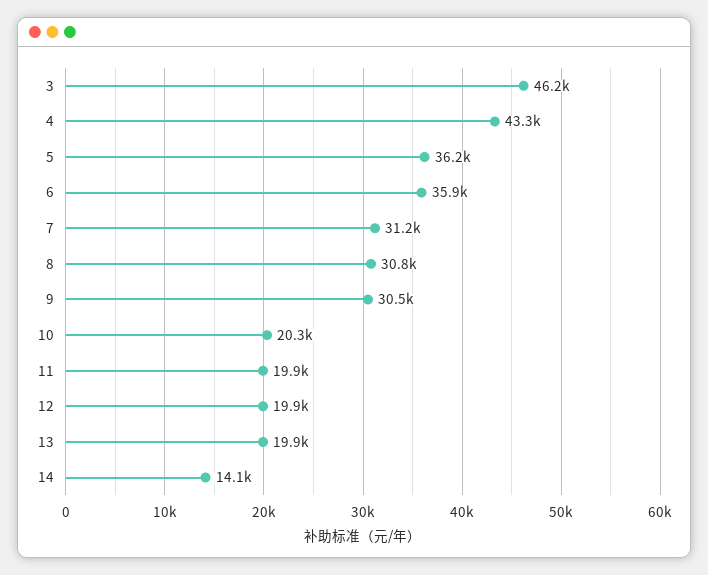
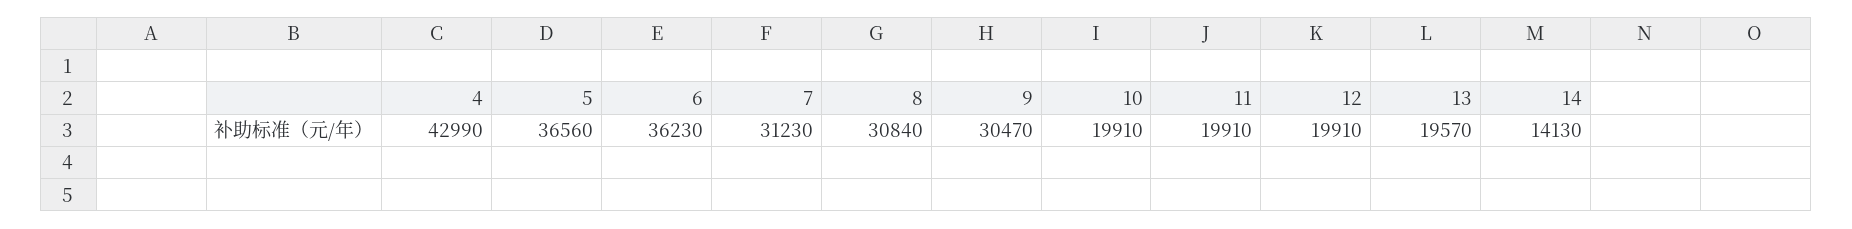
  {
-   "3": 46200,
-   "4": 43300,
+   "4": 42990,
-   "5": 36200,
+   "5": 36560,
-   "6": 35900,
+   "6": 36230,
    "7": 31230,
    "8": 30840,
    "9": 30470,
-   "10": 20300,
+   "10": 19910,
    "11": 19910,
    "12": 19910,
-   "13": 19900,
+   "13": 19570,
    "14": 14130
  }

